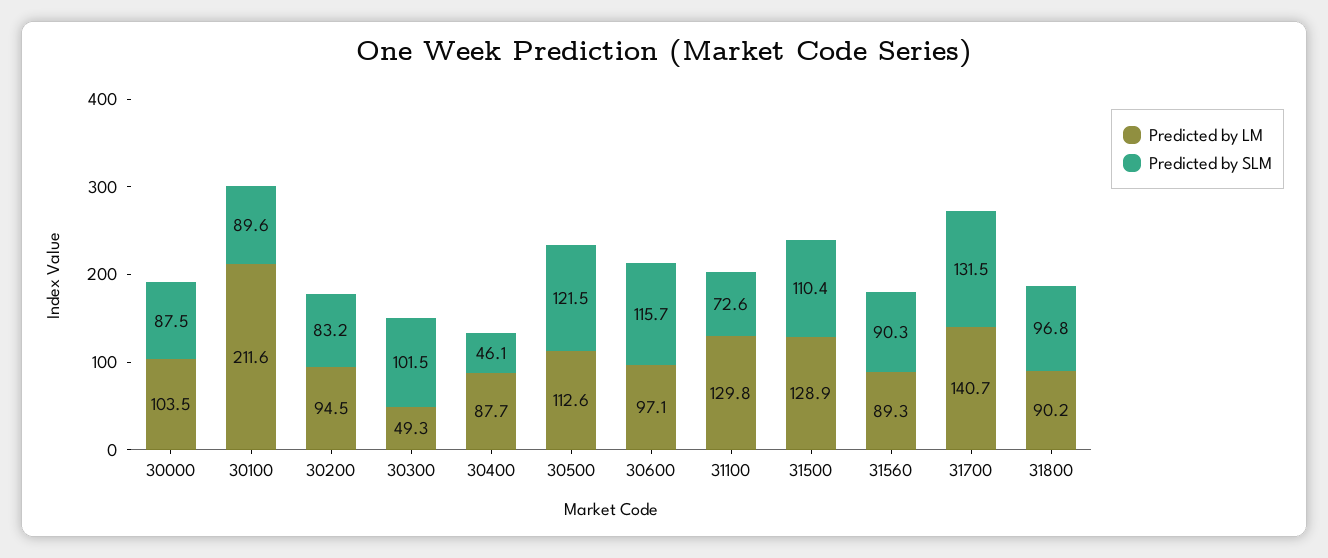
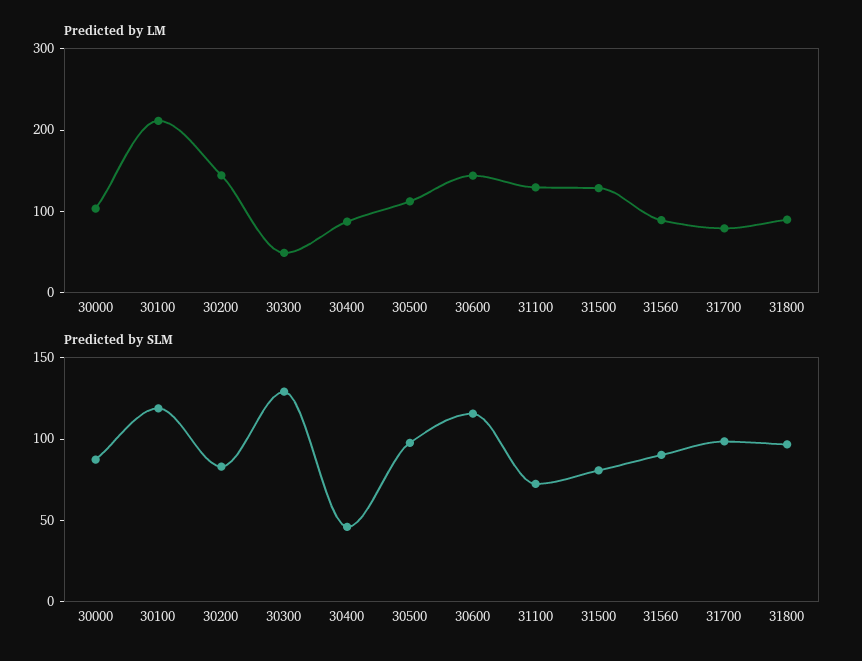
  {
    "Predicted by LM": {
      "30000": 103.5,
      "30100": 211.6,
-     "30200": 94.5,
+     "30200": 140,
      "30300": 49.3,
      "30400": 87.7,
      "30500": 112.6,
-     "30600": 97.1,
+     "30600": 140,
      "31100": 129.8,
      "31500": 128.9,
      "31560": 89.3,
-     "31700": 140.7,
+     "31700": 80,
      "31800": 90.2
    },
    "Predicted by SLM": {
      "30000": 87.5,
-     "30100": 89.6,
+     "30100": 120,
      "30200": 83.2,
-     "30300": 101.5,
+     "30300": 130,
      "30400": 46.1,
-     "30500": 121.5,
+     "30500": 100,
      "30600": 115.7,
      "31100": 72.6,
-     "31500": 110.4,
+     "31500": 80,
      "31560": 90.3,
-     "31700": 131.5,
+     "31700": 100,
      "31800": 96.8
    }
  }

